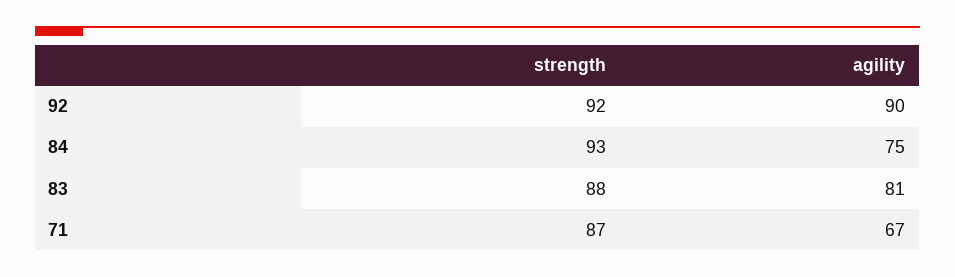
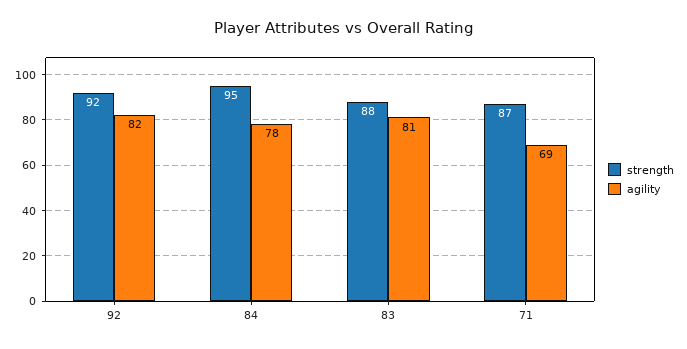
  {
    "strength": {
      "92": 92,
-     "84": 93,
+     "84": 95,
      "83": 88,
      "71": 87
    },
    "agility": {
-     "92": 90,
+     "92": 82,
-     "84": 75,
+     "84": 78,
      "83": 81,
-     "71": 67
+     "71": 69
    }
  }

